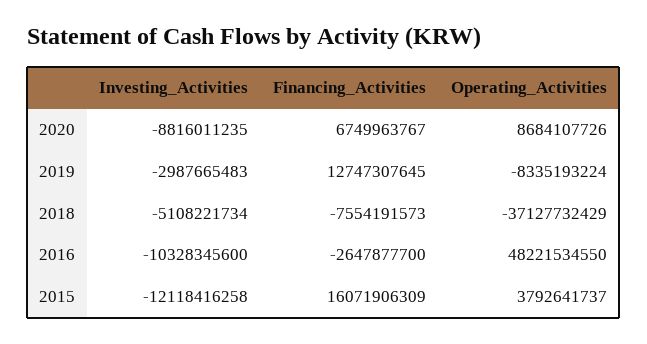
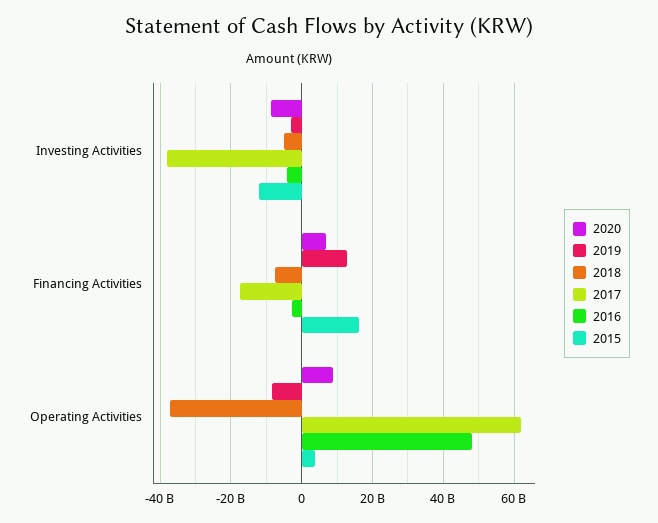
  {
    "2020": {
      "Investing_Activities": -8816011235,
      "Financing_Activities": 6749963767,
      "Operating_Activities": 8684107726
    },
    "2019": {
      "Investing_Activities": -2987665483,
      "Financing_Activities": 12747307645,
      "Operating_Activities": -8335193224
    },
    "2018": {
      "Investing_Activities": -5108221734,
      "Financing_Activities": -7554191573,
      "Operating_Activities": -37127732429
    },
    "2016": {
-     "Investing_Activities": -10328345600,
+     "Investing_Activities": -4000000000,
      "Financing_Activities": -2647877700,
      "Operating_Activities": 48221534550
    },
    "2015": {
      "Investing_Activities": -12118416258,
      "Financing_Activities": 16071906309,
      "Operating_Activities": 3792641737
-   }
+   },
+   "2017": {
+     "Investing_Activities": -38000000000,
+     "Financing_Activities": -18000000000,
+     "Operating_Activities": 62000000000
+   }
  }

